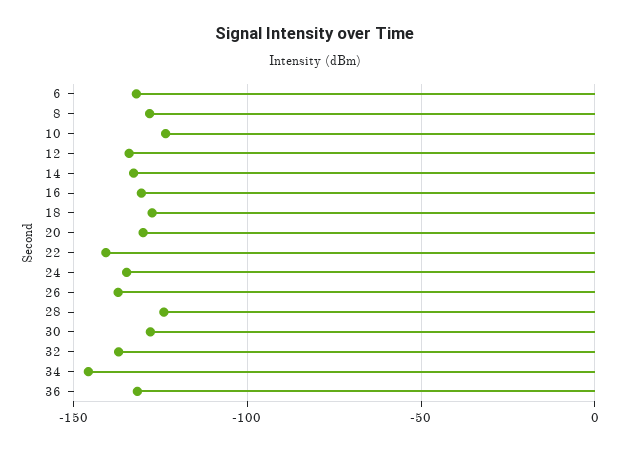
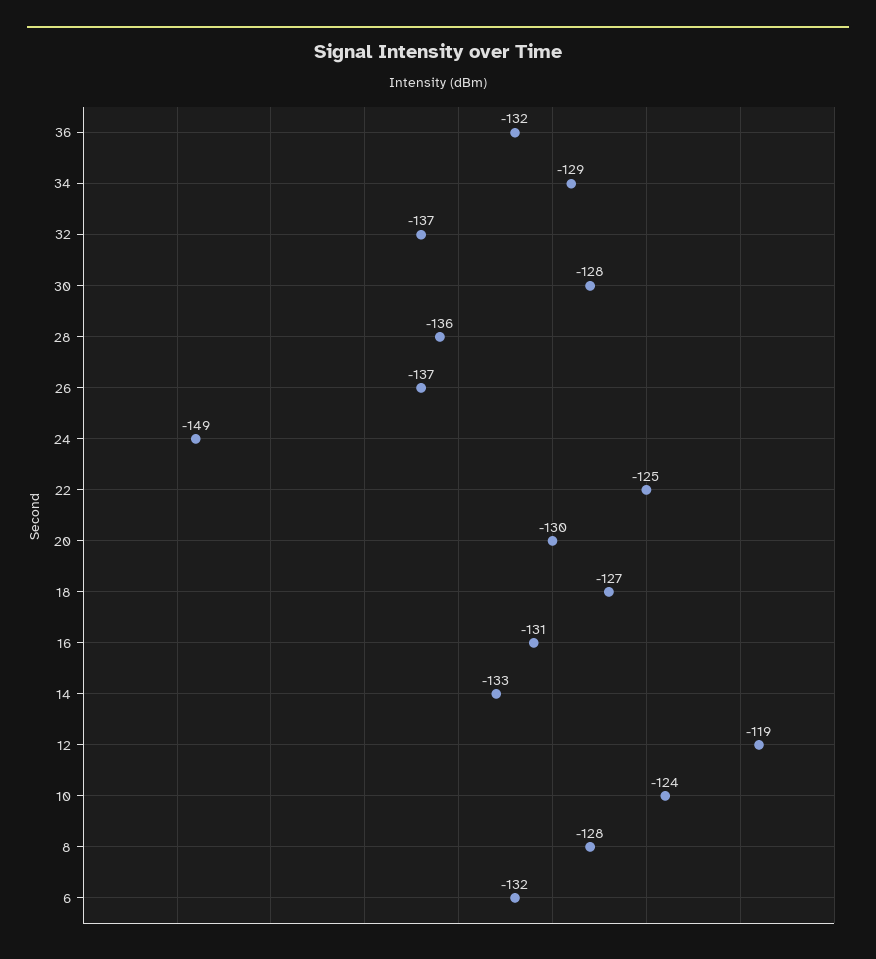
  {
    "6": -132,
    "8": -128,
    "10": -124,
-   "12": -135,
+   "12": -119,
    "14": -133,
    "16": -131,
    "18": -127,
    "20": -130,
-   "22": -140,
+   "22": -125,
-   "24": -135,
+   "24": -149,
    "26": -137,
-   "28": -125,
+   "28": -136,
    "30": -128,
    "32": -137,
-   "34": -145,
+   "34": -129,
    "36": -132
  }

